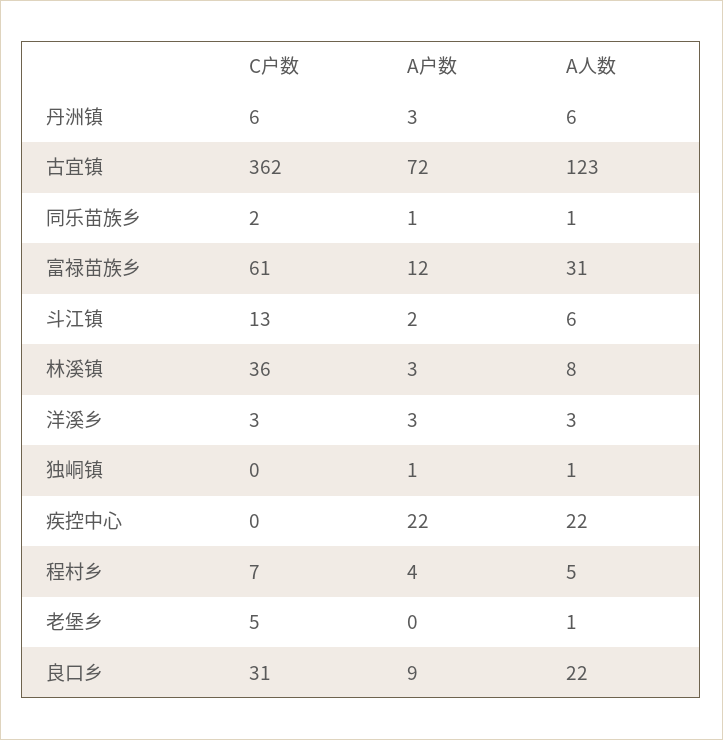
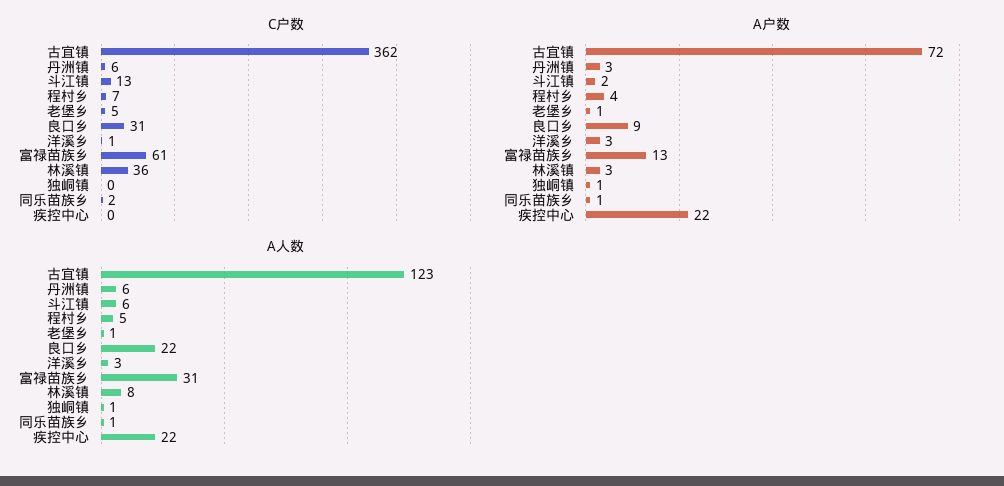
  {
    "C户数": {
      "丹洲镇": 6,
      "古宜镇": 362,
      "同乐苗族乡": 2,
      "富禄苗族乡": 61,
      "斗江镇": 13,
      "林溪镇": 36,
-     "洋溪乡": 3,
+     "洋溪乡": 1,
      "独峒镇": 0,
      "疾控中心": 0,
      "程村乡": 7,
      "老堡乡": 5,
      "良口乡": 31
    },
    "A户数": {
      "丹洲镇": 3,
      "古宜镇": 72,
      "同乐苗族乡": 1,
-     "富禄苗族乡": 12,
+     "富禄苗族乡": 13,
      "斗江镇": 2,
      "林溪镇": 3,
      "洋溪乡": 3,
      "独峒镇": 1,
      "疾控中心": 22,
      "程村乡": 4,
-     "老堡乡": 0,
+     "老堡乡": 1,
      "良口乡": 9
    },
    "A人数": {
      "丹洲镇": 6,
      "古宜镇": 123,
      "同乐苗族乡": 1,
      "富禄苗族乡": 31,
      "斗江镇": 6,
      "林溪镇": 8,
      "洋溪乡": 3,
      "独峒镇": 1,
      "疾控中心": 22,
      "程村乡": 5,
      "老堡乡": 1,
      "良口乡": 22
    }
  }

